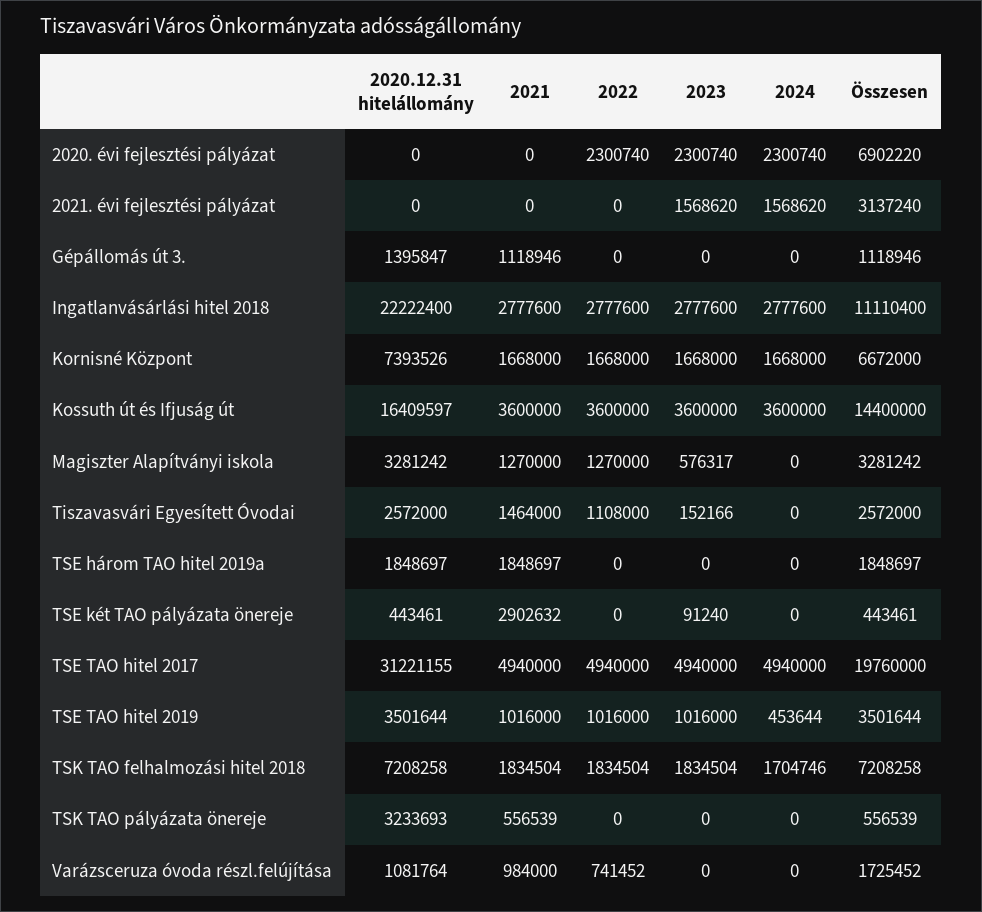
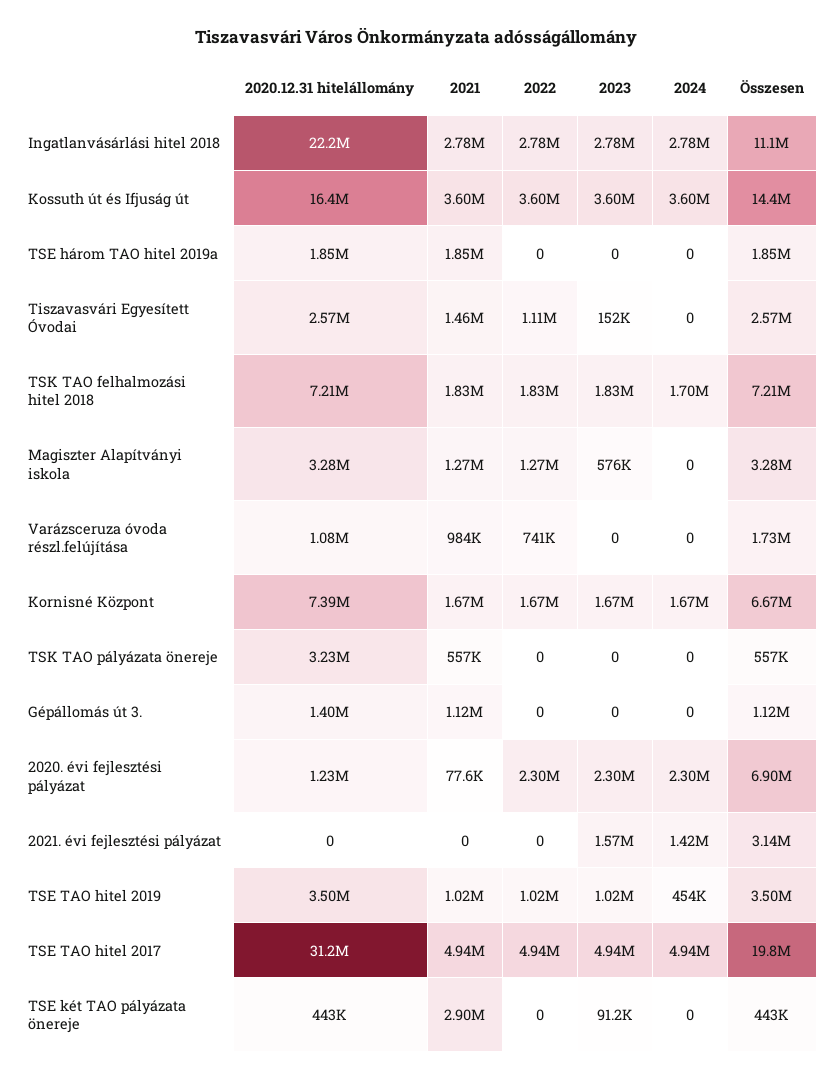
  {
    "2020.12.31 hitelállomány": {
-     "2020. évi fejlesztési pályázat": 0,
+     "2020. évi fejlesztési pályázat": 1230000,
      "2021. évi fejlesztési pályázat": 0,
      "Gépállomás út 3.": 1395847,
      "Ingatlanvásárlási hitel 2018": 22222400,
      "Kornisné Központ": 7393526,
      "Kossuth út és Ifjuság út": 16409597,
      "Magiszter Alapítványi iskola": 3281242,
      "Tiszavasvári Egyesített Óvodai": 2572000,
      "TSE három TAO hitel 2019a": 1848697,
      "TSE két TAO pályázata önereje": 443461,
      "TSE TAO hitel 2017": 31221155,
      "TSE TAO hitel 2019": 3501644,
      "TSK TAO felhalmozási hitel 2018": 7208258,
      "TSK TAO pályázata önereje": 3233693,
      "Varázsceruza óvoda részl.felújítása": 1081764
    },
    "2021": {
-     "2020. évi fejlesztési pályázat": 0,
+     "2020. évi fejlesztési pályázat": 77600,
      "2021. évi fejlesztési pályázat": 0,
      "Gépállomás út 3.": 1118946,
      "Ingatlanvásárlási hitel 2018": 2777600,
      "Kornisné Központ": 1668000,
      "Kossuth út és Ifjuság út": 3600000,
      "Magiszter Alapítványi iskola": 1270000,
      "Tiszavasvári Egyesített Óvodai": 1464000,
      "TSE három TAO hitel 2019a": 1848697,
      "TSE két TAO pályázata önereje": 2902632,
      "TSE TAO hitel 2017": 4940000,
      "TSE TAO hitel 2019": 1016000,
      "TSK TAO felhalmozási hitel 2018": 1834504,
      "TSK TAO pályázata önereje": 556539,
      "Varázsceruza óvoda részl.felújítása": 984000
    },
    "2022": {
      "2020. évi fejlesztési pályázat": 2300740,
      "2021. évi fejlesztési pályázat": 0,
      "Gépállomás út 3.": 0,
      "Ingatlanvásárlási hitel 2018": 2777600,
      "Kornisné Központ": 1668000,
      "Kossuth út és Ifjuság út": 3600000,
      "Magiszter Alapítványi iskola": 1270000,
      "Tiszavasvári Egyesített Óvodai": 1108000,
      "TSE három TAO hitel 2019a": 0,
      "TSE két TAO pályázata önereje": 0,
      "TSE TAO hitel 2017": 4940000,
      "TSE TAO hitel 2019": 1016000,
      "TSK TAO felhalmozási hitel 2018": 1834504,
      "TSK TAO pályázata önereje": 0,
      "Varázsceruza óvoda részl.felújítása": 741452
    },
    "2023": {
      "2020. évi fejlesztési pályázat": 2300740,
      "2021. évi fejlesztési pályázat": 1568620,
      "Gépállomás út 3.": 0,
      "Ingatlanvásárlási hitel 2018": 2777600,
      "Kornisné Központ": 1668000,
      "Kossuth út és Ifjuság út": 3600000,
      "Magiszter Alapítványi iskola": 576317,
      "Tiszavasvári Egyesített Óvodai": 152166,
      "TSE három TAO hitel 2019a": 0,
      "TSE két TAO pályázata önereje": 91240,
      "TSE TAO hitel 2017": 4940000,
      "TSE TAO hitel 2019": 1016000,
      "TSK TAO felhalmozási hitel 2018": 1834504,
      "TSK TAO pályázata önereje": 0,
      "Varázsceruza óvoda részl.felújítása": 0
    },
    "2024": {
      "2020. évi fejlesztési pályázat": 2300740,
-     "2021. évi fejlesztési pályázat": 1568620,
+     "2021. évi fejlesztési pályázat": 1420000,
      "Gépállomás út 3.": 0,
      "Ingatlanvásárlási hitel 2018": 2777600,
      "Kornisné Központ": 1668000,
      "Kossuth út és Ifjuság út": 3600000,
      "Magiszter Alapítványi iskola": 0,
      "Tiszavasvári Egyesített Óvodai": 0,
      "TSE három TAO hitel 2019a": 0,
      "TSE két TAO pályázata önereje": 0,
      "TSE TAO hitel 2017": 4940000,
      "TSE TAO hitel 2019": 453644,
      "TSK TAO felhalmozási hitel 2018": 1704746,
      "TSK TAO pályázata önereje": 0,
      "Varázsceruza óvoda részl.felújítása": 0
    },
    "Összesen": {
      "2020. évi fejlesztési pályázat": 6902220,
      "2021. évi fejlesztési pályázat": 3137240,
      "Gépállomás út 3.": 1118946,
      "Ingatlanvásárlási hitel 2018": 11110400,
      "Kornisné Központ": 6672000,
      "Kossuth út és Ifjuság út": 14400000,
      "Magiszter Alapítványi iskola": 3281242,
      "Tiszavasvári Egyesített Óvodai": 2572000,
      "TSE három TAO hitel 2019a": 1848697,
      "TSE két TAO pályázata önereje": 443461,
      "TSE TAO hitel 2017": 19760000,
      "TSE TAO hitel 2019": 3501644,
      "TSK TAO felhalmozási hitel 2018": 7208258,
      "TSK TAO pályázata önereje": 556539,
      "Varázsceruza óvoda részl.felújítása": 1725452
    }
  }

